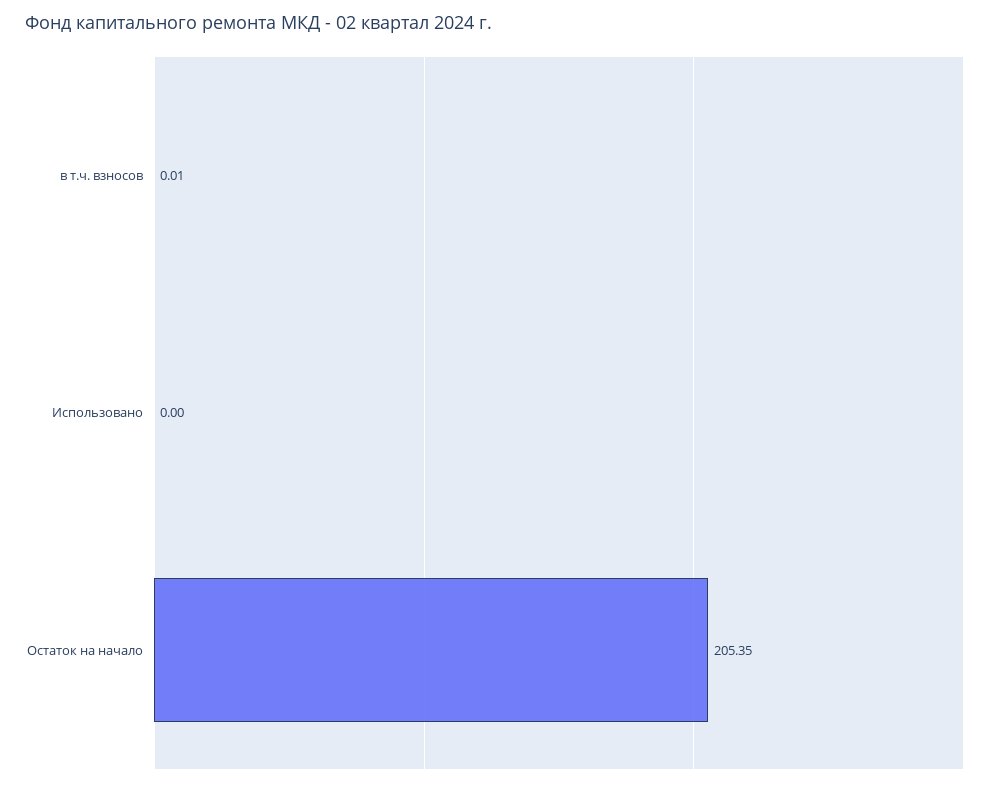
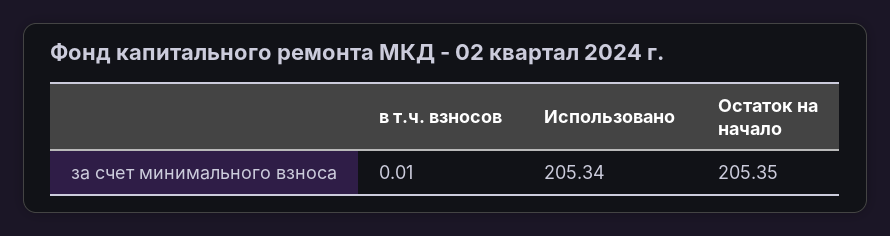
  {
    "в т.ч. взносов": 0.01,
-   "Использовано": 0,
+   "Использовано": 205.34,
    "Остаток на начало": 205.35
  }

